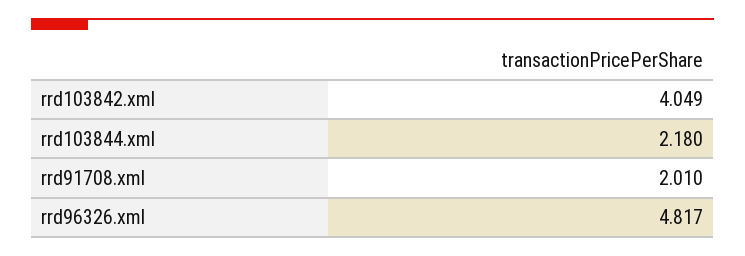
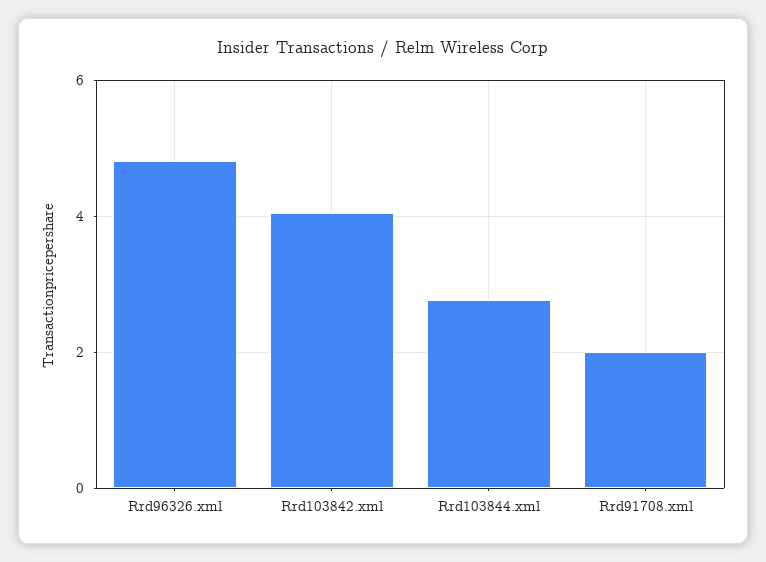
  {
    "rrd103842.xml": 4.049,
-   "rrd103844.xml": 2.18,
+   "rrd103844.xml": 2.8,
    "rrd91708.xml": 2.01,
    "rrd96326.xml": 4.817
  }

